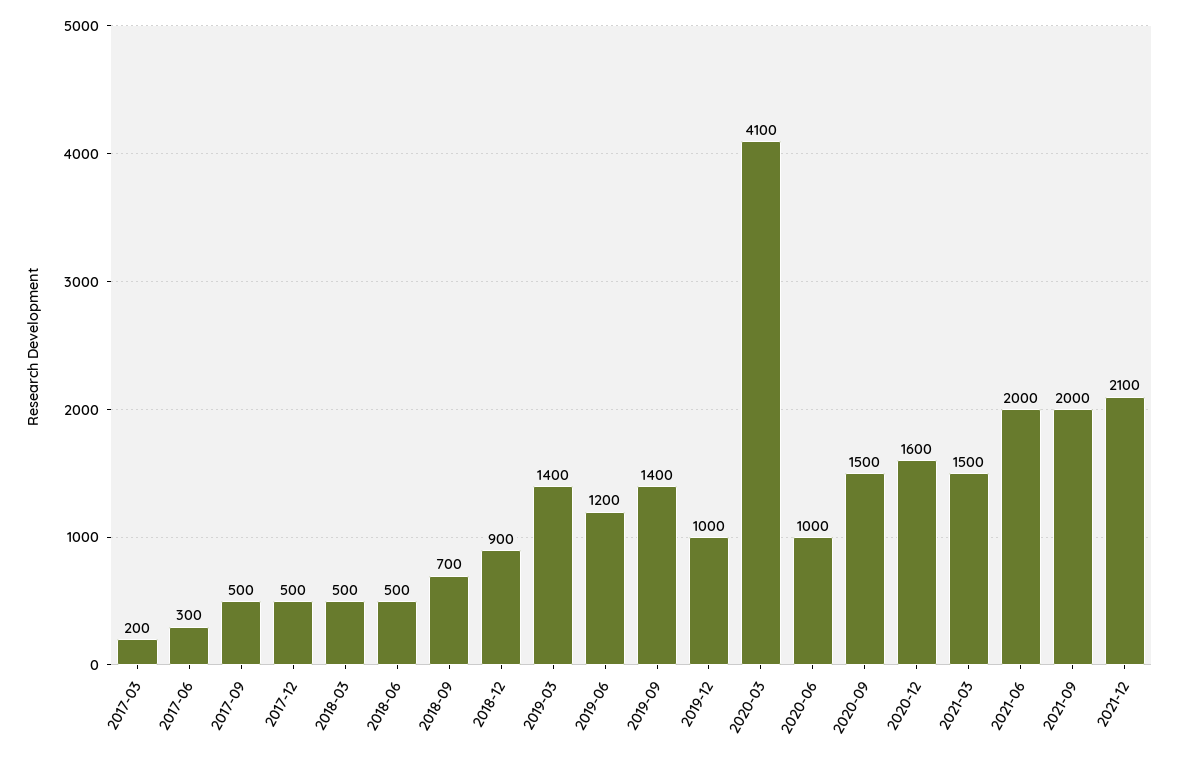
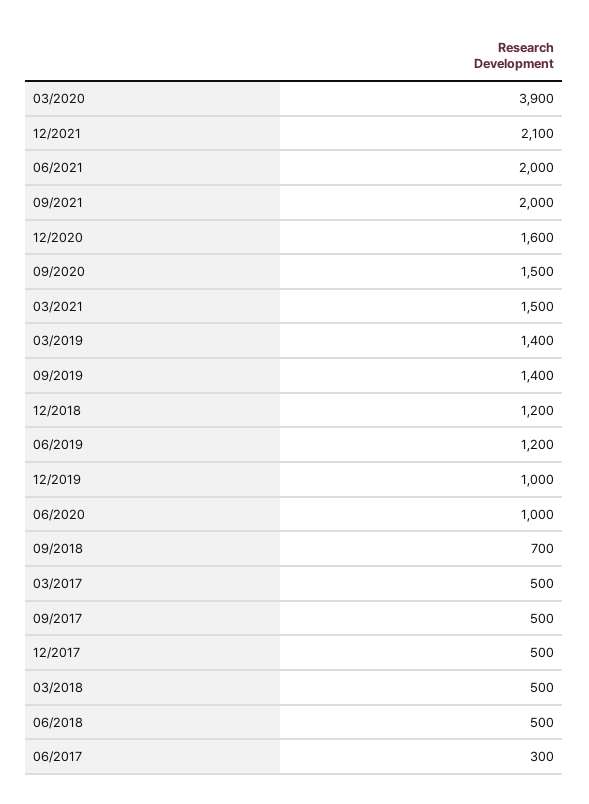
  {
-   "2017-03": 200,
+   "2017-03": 500,
    "2017-06": 300,
    "2017-09": 500,
    "2017-12": 500,
    "2018-03": 500,
    "2018-06": 500,
    "2018-09": 700,
-   "2018-12": 900,
+   "2018-12": 1200,
    "2019-03": 1400,
    "2019-06": 1200,
    "2019-09": 1400,
    "2019-12": 1000,
-   "2020-03": 4100,
+   "2020-03": 3900,
    "2020-06": 1000,
    "2020-09": 1500,
    "2020-12": 1600,
    "2021-03": 1500,
    "2021-06": 2000,
    "2021-09": 2000,
    "2021-12": 2100
  }

